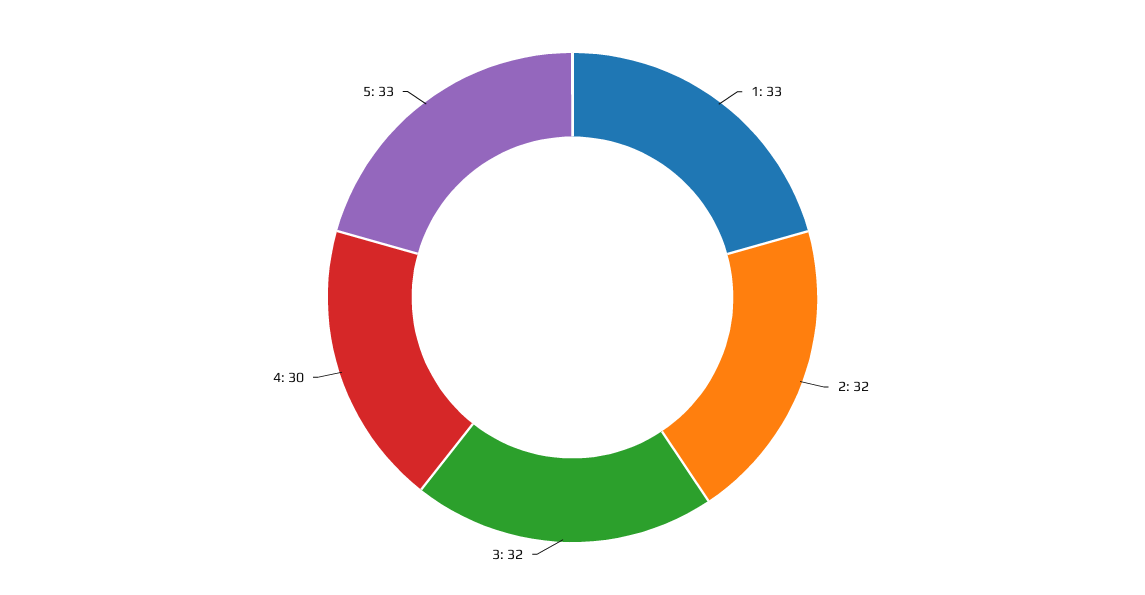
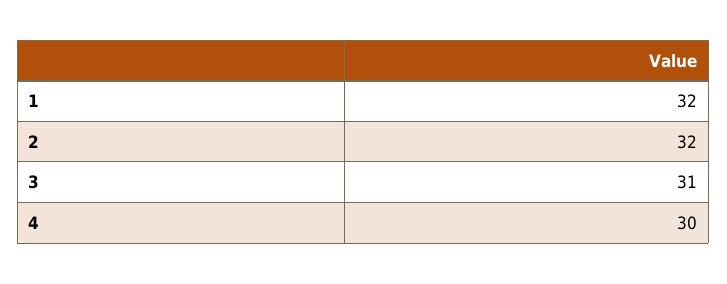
  {
-   "1": 33,
+   "1": 32,
    "2": 32,
-   "3": 32,
+   "3": 31,
-   "4": 30,
+   "4": 30
-   "5": 33
  }

